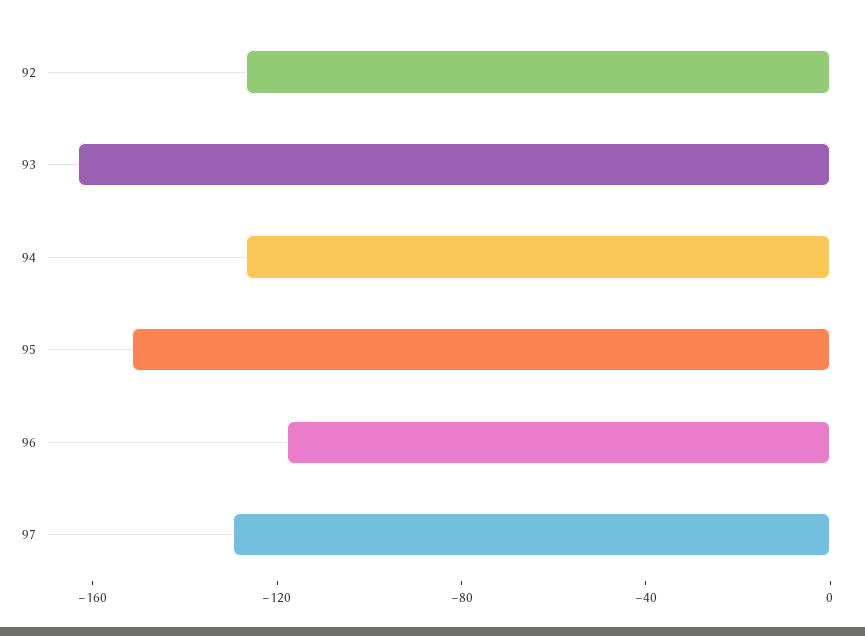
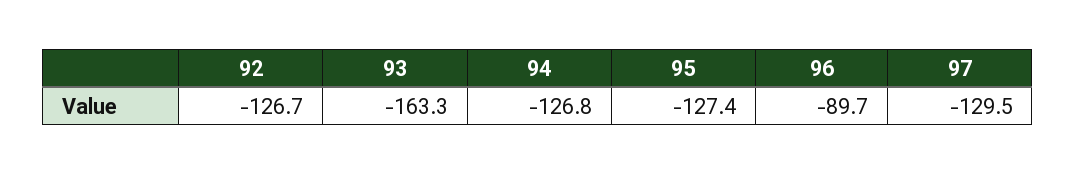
  {
    "92": -126.7,
    "93": -163.3,
    "94": -126.8,
-   "95": -150,
+   "95": -127.4,
-   "96": -120,
+   "96": -89.7,
    "97": -129.5
  }

